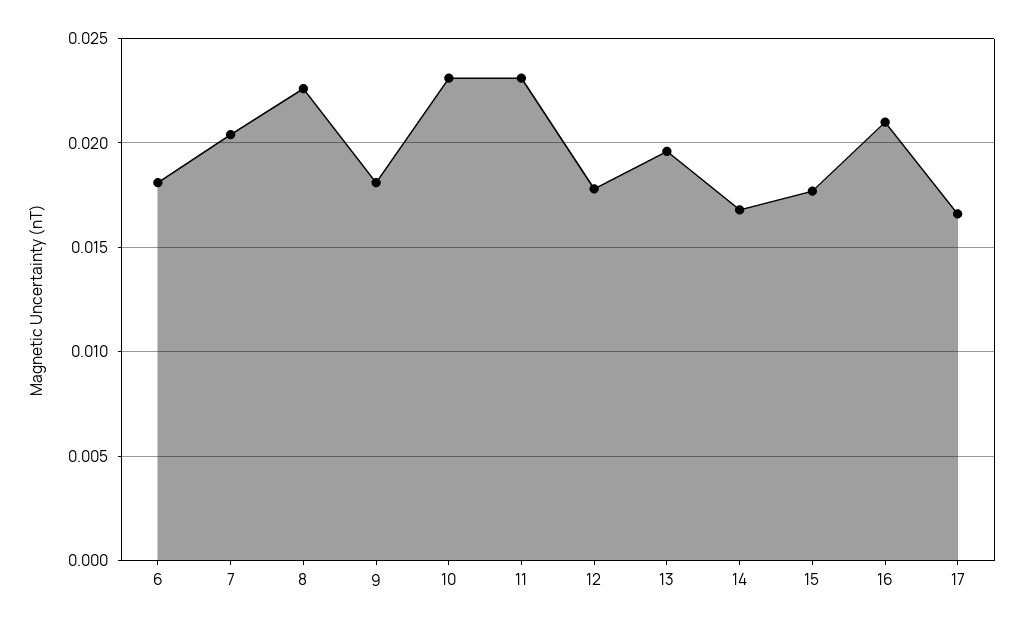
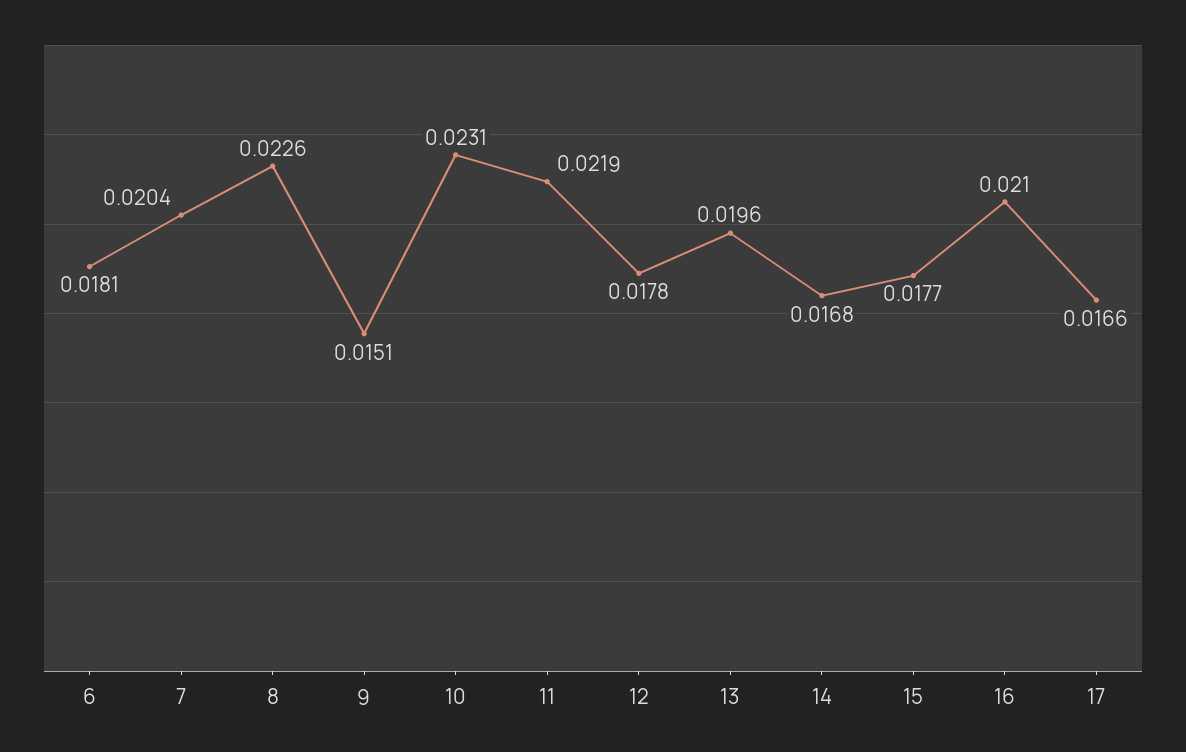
  {
    "6": 0.0181,
    "7": 0.0204,
    "8": 0.0226,
-   "9": 0.018,
+   "9": 0.0151,
    "10": 0.0231,
-   "11": 0.023,
+   "11": 0.0219,
    "12": 0.0178,
    "13": 0.0196,
    "14": 0.0168,
    "15": 0.0177,
    "16": 0.021,
    "17": 0.0166
  }

